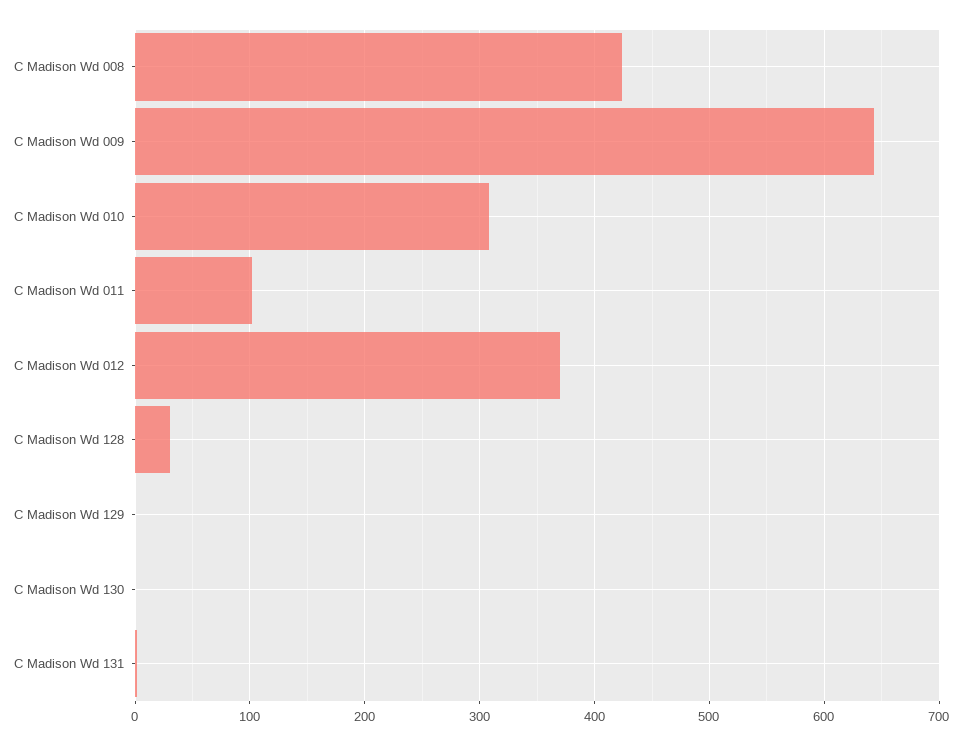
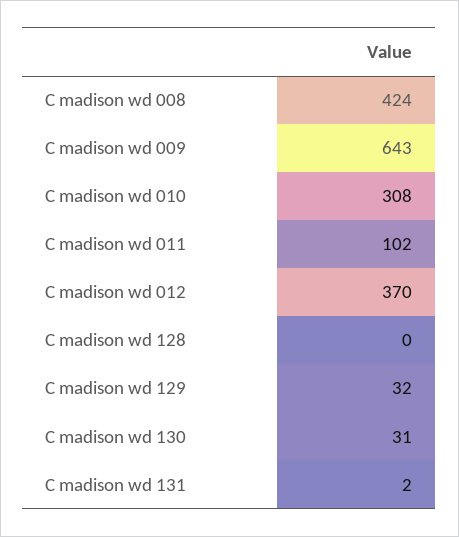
  {
    "C Madison Wd 008": 424,
    "C Madison Wd 009": 643,
    "C Madison Wd 010": 308,
    "C Madison Wd 011": 102,
    "C Madison Wd 012": 370,
-   "C Madison Wd 128": 30,
+   "C Madison Wd 128": 0,
-   "C Madison Wd 129": 0,
+   "C Madison Wd 129": 32,
-   "C Madison Wd 130": 0,
+   "C Madison Wd 130": 31,
    "C Madison Wd 131": 2
  }

